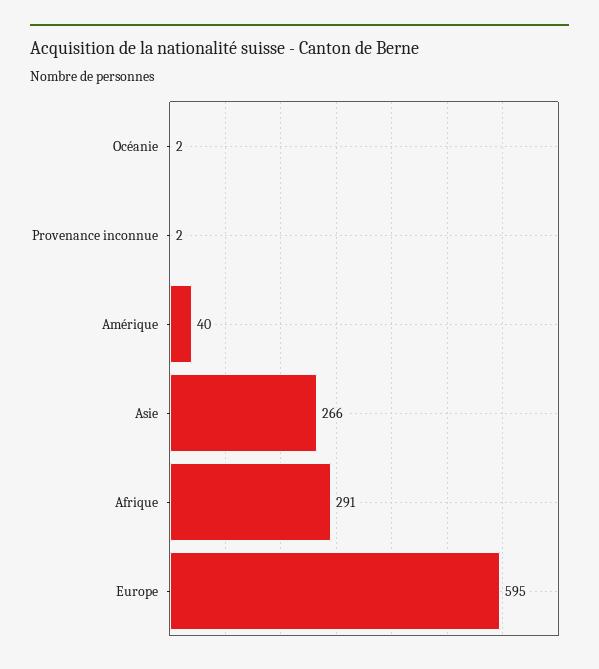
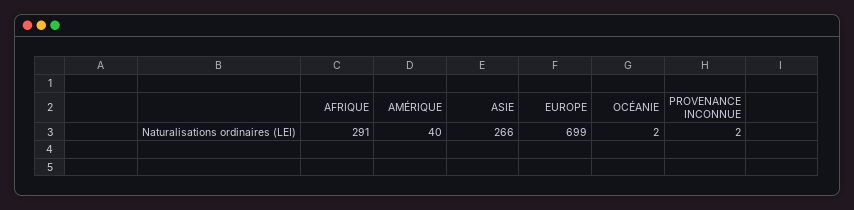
  {
    "Océanie": 2,
    "Provenance inconnue": 2,
    "Amérique": 40,
    "Asie": 266,
    "Afrique": 291,
-   "Europe": 595
+   "Europe": 699
  }

